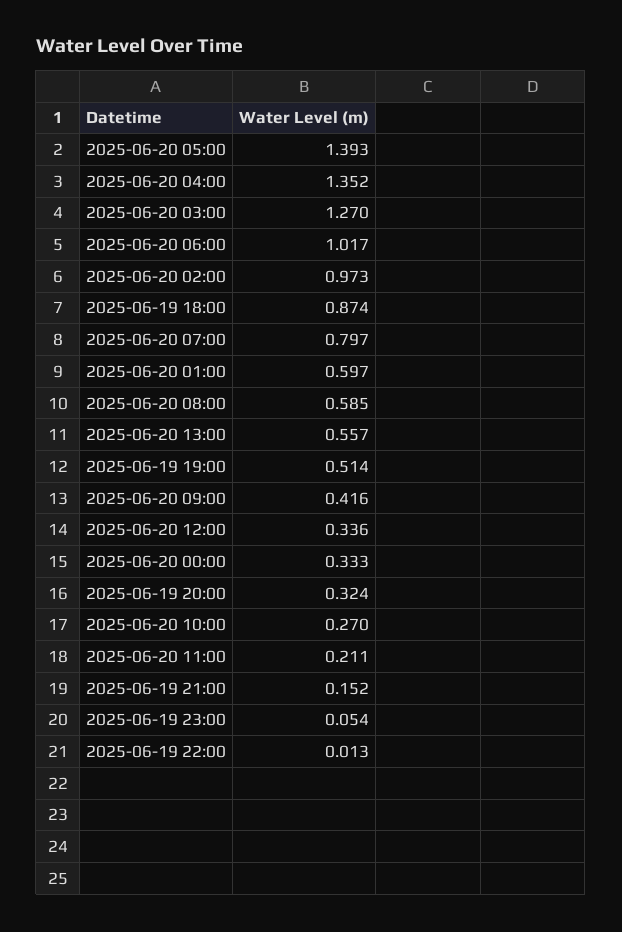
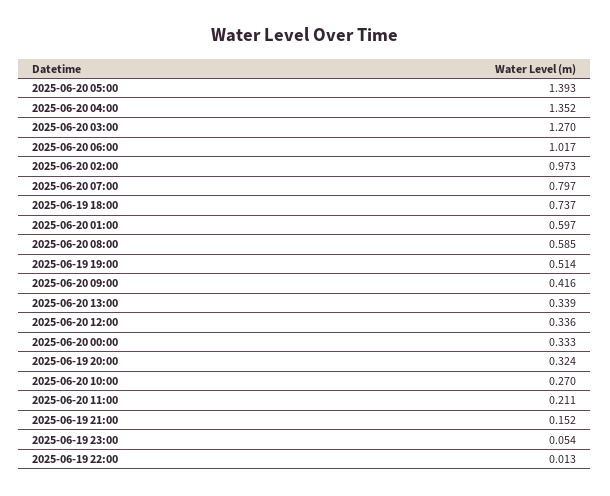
  {
    "2025-06-20 05:00": 1.393,
    "2025-06-20 04:00": 1.352,
    "2025-06-20 03:00": 1.27,
    "2025-06-20 06:00": 1.017,
    "2025-06-20 02:00": 0.973,
-   "2025-06-19 18:00": 0.874,
+   "2025-06-19 18:00": 0.737,
    "2025-06-20 07:00": 0.797,
    "2025-06-20 01:00": 0.597,
    "2025-06-20 08:00": 0.585,
-   "2025-06-20 13:00": 0.557,
+   "2025-06-20 13:00": 0.339,
    "2025-06-19 19:00": 0.514,
    "2025-06-20 09:00": 0.416,
    "2025-06-20 12:00": 0.336,
    "2025-06-20 00:00": 0.333,
    "2025-06-19 20:00": 0.324,
    "2025-06-20 10:00": 0.27,
    "2025-06-20 11:00": 0.211,
    "2025-06-19 21:00": 0.152,
    "2025-06-19 23:00": 0.054,
    "2025-06-19 22:00": 0.013
  }

